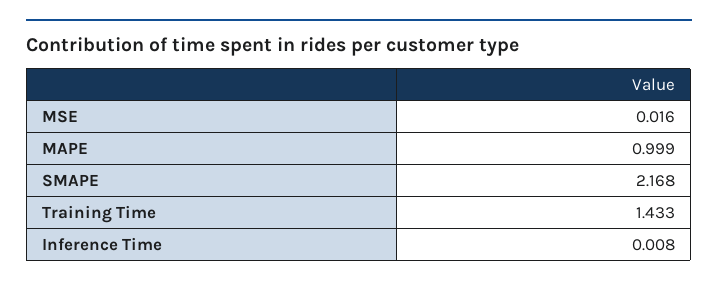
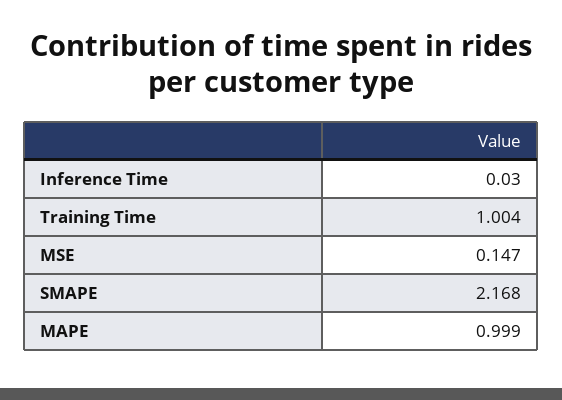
  {
-   "MSE": 0.016,
+   "MSE": 0.147,
    "MAPE": 0.999,
    "SMAPE": 2.168,
-   "Training Time": 1.433,
+   "Training Time": 1.004,
-   "Inference Time": 0.008
+   "Inference Time": 0.03
  }

